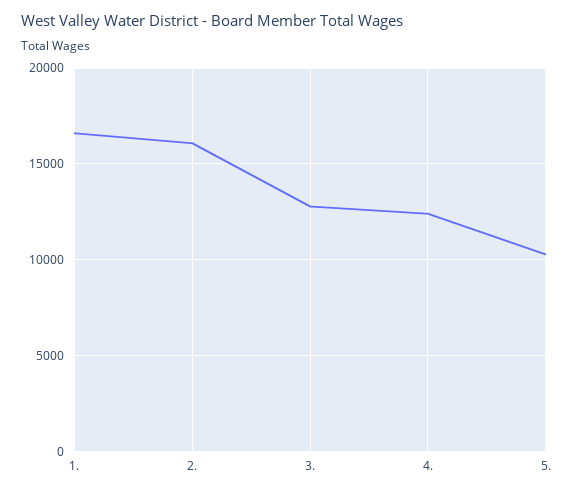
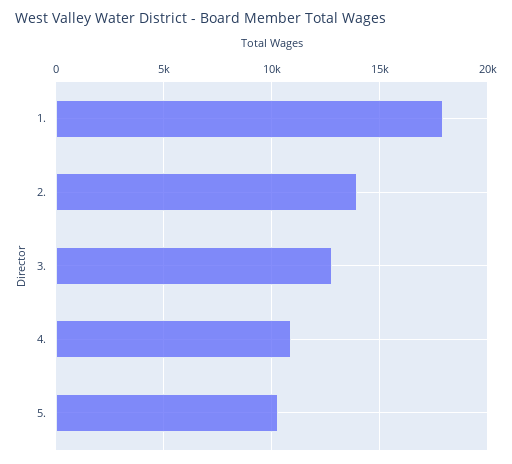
  {
-   "1.": 16500,
+   "1.": 18000,
-   "2.": 16000,
+   "2.": 14000,
    "3.": 13000,
-   "4.": 12500,
+   "4.": 11000,
    "5.": 10500
  }

